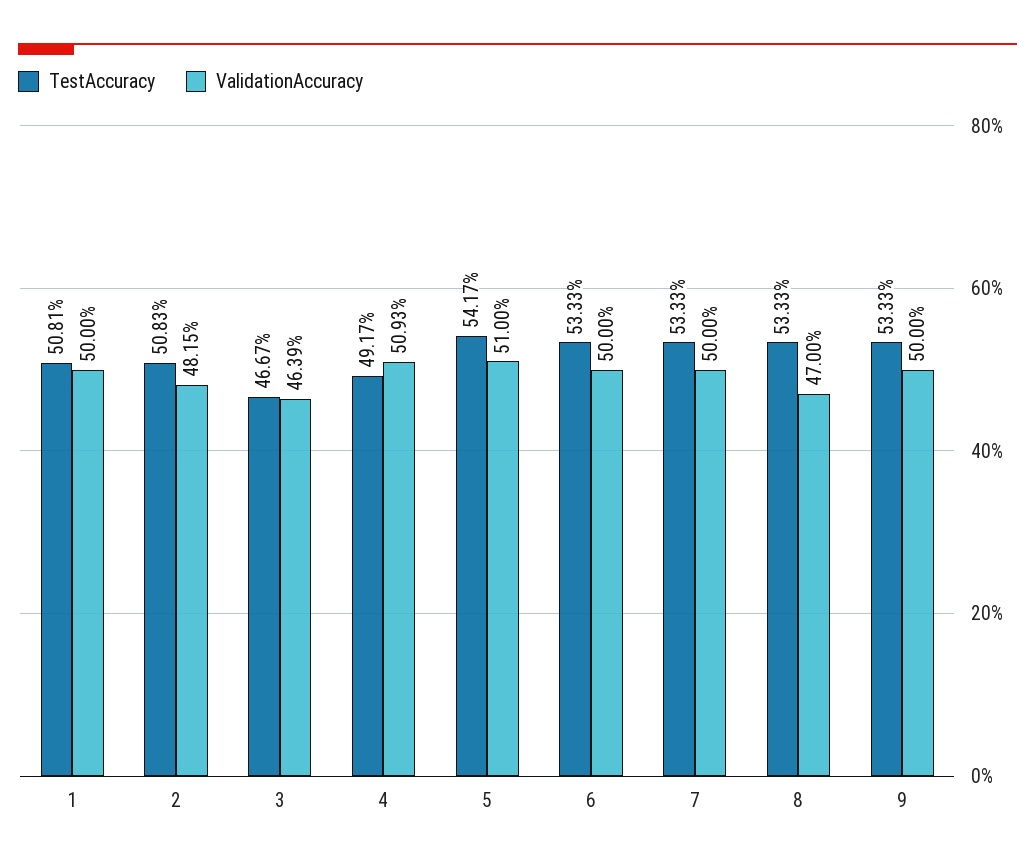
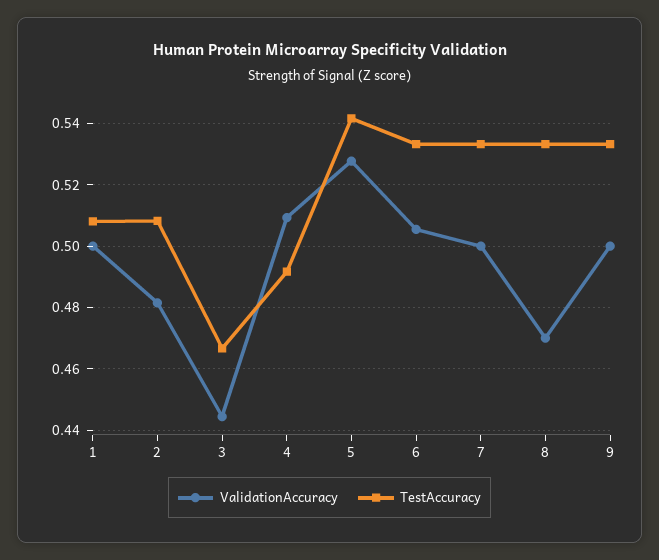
  {
    "TestAccuracy": {
      "1": 0.5081,
      "2": 0.5083,
      "3": 0.4667,
      "4": 0.4917,
      "5": 0.5417,
      "6": 0.5333,
      "7": 0.5333,
      "8": 0.5333,
      "9": 0.5333
    },
    "ValidationAccuracy": {
      "1": 0.5,
      "2": 0.4815,
-     "3": 0.4639,
+     "3": 0.444,
      "4": 0.5093,
-     "5": 0.51,
+     "5": 0.528,
-     "6": 0.5,
+     "6": 0.506,
      "7": 0.5,
      "8": 0.47,
      "9": 0.5
    }
  }

